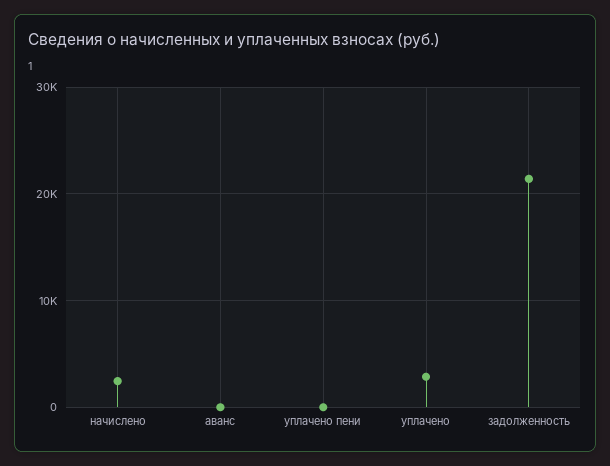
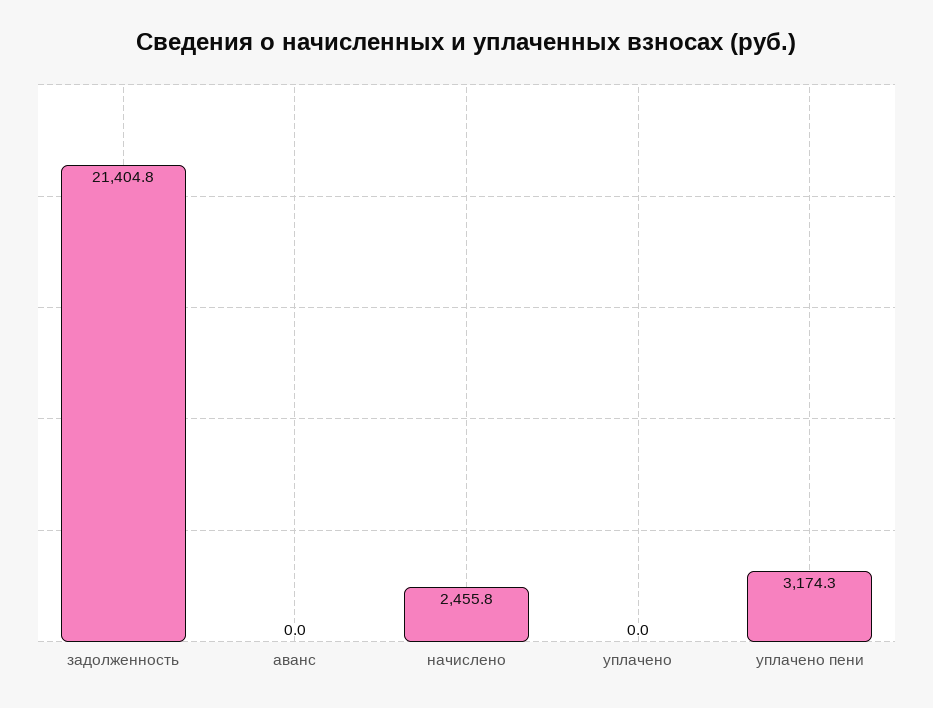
  {
    "начислено": 2455.8,
    "аванс": 0,
-   "уплачено пени": 0,
+   "уплачено пени": 3174.3,
-   "уплачено": 3000,
+   "уплачено": 0,
    "задолженность": 21404.8
  }

